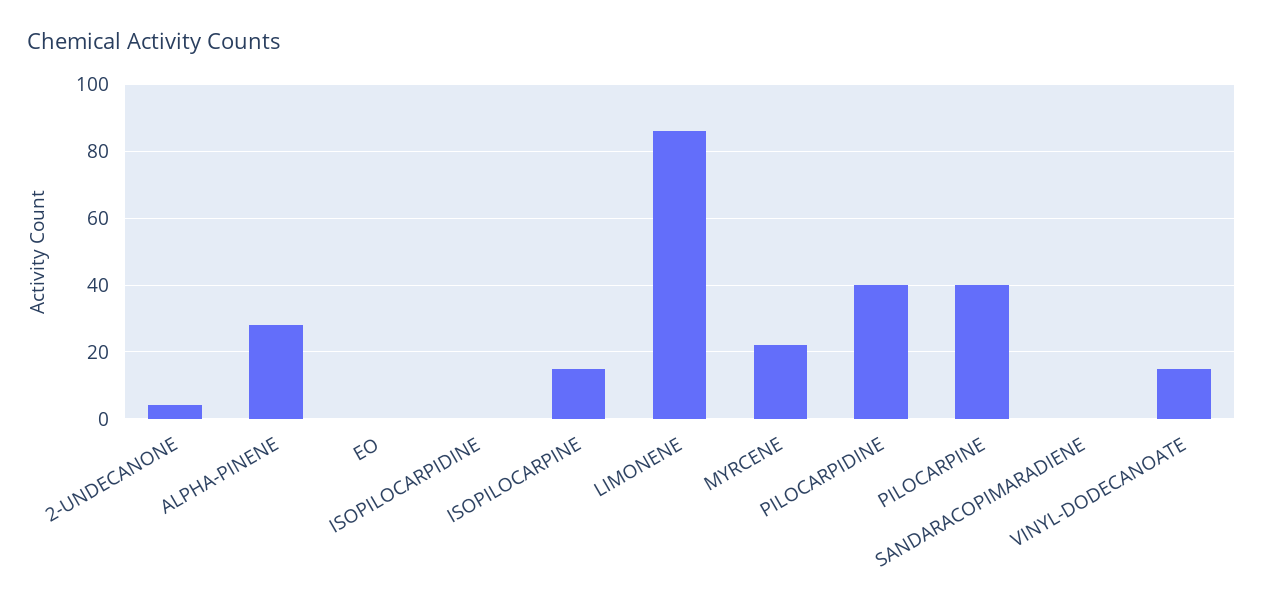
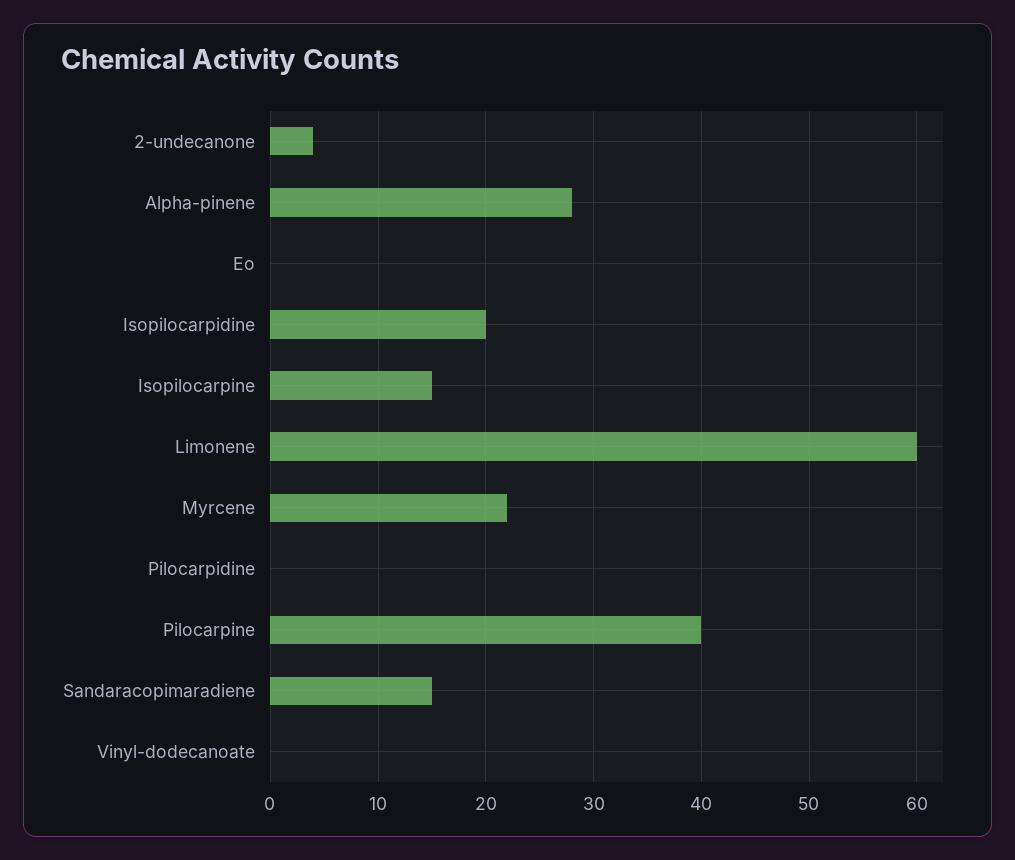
  {
    "2-UNDECANONE": 4,
    "ALPHA-PINENE": 28,
    "EO": 0,
-   "ISOPILOCARPIDINE": 0,
+   "ISOPILOCARPIDINE": 20,
    "ISOPILOCARPINE": 15,
-   "LIMONENE": 85,
+   "LIMONENE": 60,
    "MYRCENE": 22,
-   "PILOCARPIDINE": 40,
+   "PILOCARPIDINE": 0,
    "PILOCARPINE": 40,
-   "SANDARACOPIMARADIENE": 0,
+   "SANDARACOPIMARADIENE": 15,
-   "VINYL-DODECANOATE": 15
+   "VINYL-DODECANOATE": 0
  }

